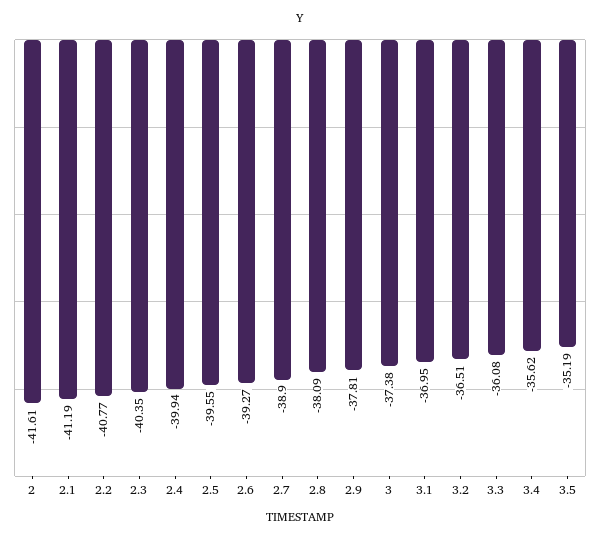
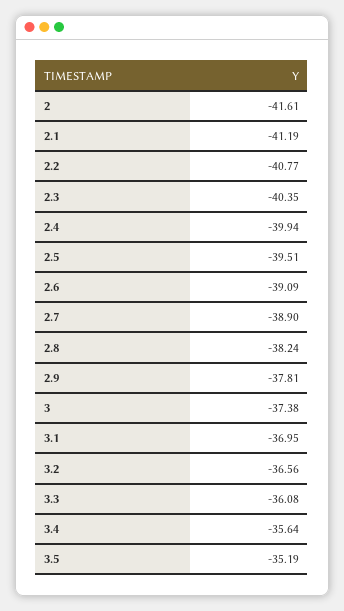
  {
    "2": -41.61,
    "2.1": -41.19,
    "2.2": -40.77,
    "2.3": -40.35,
    "2.4": -39.94,
-   "2.5": -39.55,
+   "2.5": -39.51,
-   "2.6": -39.27,
+   "2.6": -39.09,
    "2.7": -38.9,
-   "2.8": -38.09,
+   "2.8": -38.24,
    "2.9": -37.81,
    "3": -37.38,
    "3.1": -36.95,
-   "3.2": -36.51,
+   "3.2": -36.56,
    "3.3": -36.08,
-   "3.4": -35.62,
+   "3.4": -35.64,
    "3.5": -35.19
  }

